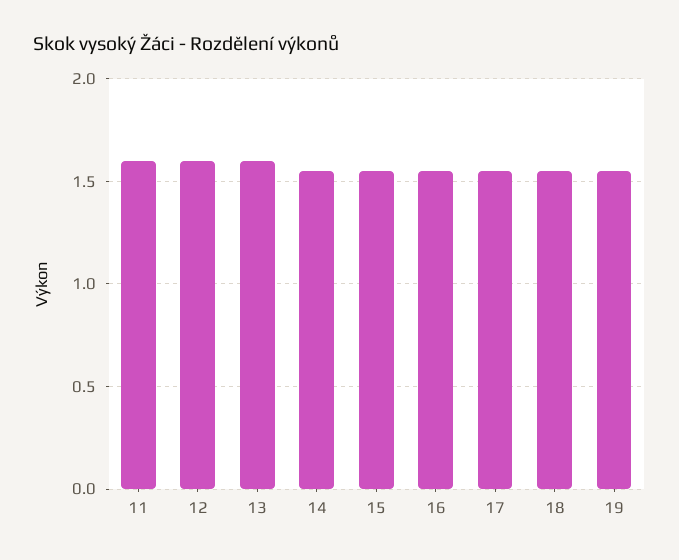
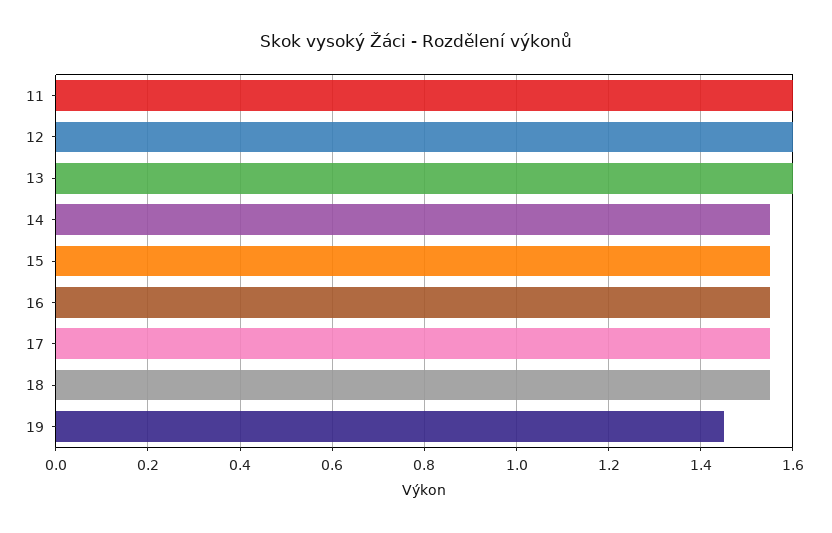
  {
    "11": 1.6,
    "12": 1.6,
    "13": 1.6,
    "14": 1.55,
    "15": 1.55,
    "16": 1.55,
    "17": 1.55,
    "18": 1.55,
-   "19": 1.55
+   "19": 1.45
  }

